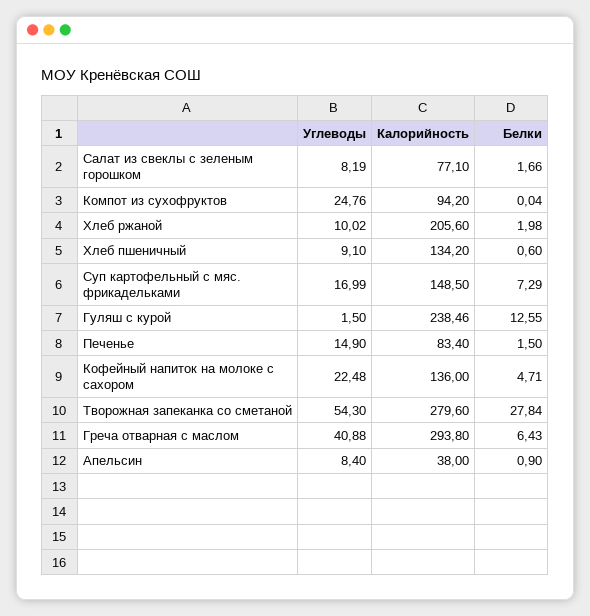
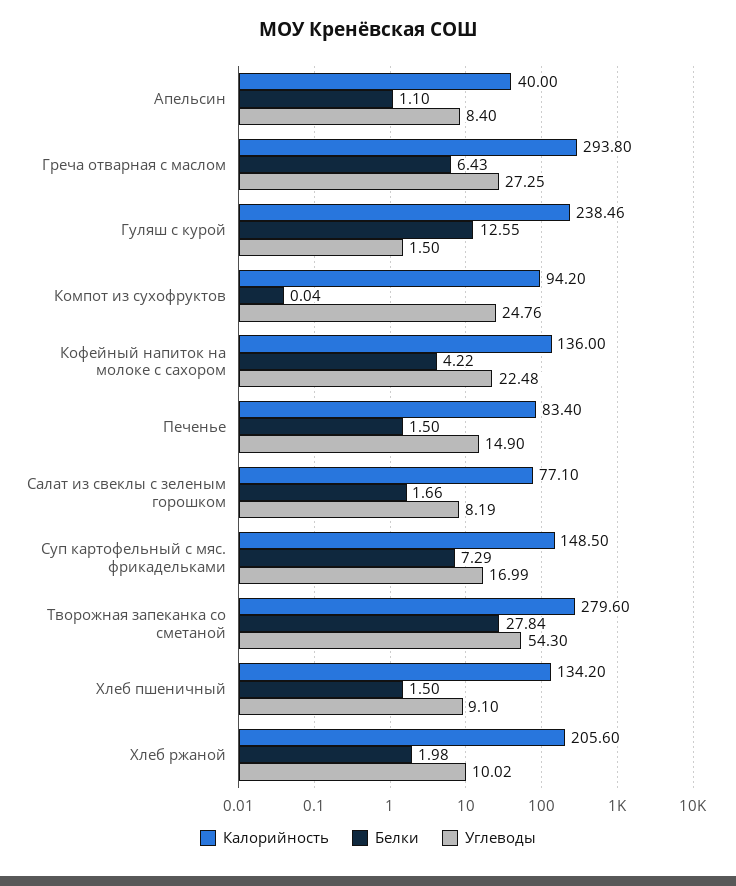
  {
    "Углеводы": {
      "Салат из свеклы с зеленым горошком": 8.19,
      "Компот из сухофруктов": 24.76,
      "Хлеб ржаной": 10.02,
      "Хлеб пшеничный": 9.1,
      "Суп картофельный с мяс. фрикадельками": 16.99,
      "Гуляш с курой": 1.5,
      "Печенье": 14.9,
      "Кофейный напиток на молоке с сахором": 22.48,
      "Творожная запеканка со сметаной": 54.3,
-     "Греча отварная с маслом": 40.88,
+     "Греча отварная с маслом": 27.25,
      "Апельсин": 8.4
    },
    "Калорийность": {
      "Салат из свеклы с зеленым горошком": 77.1,
      "Компот из сухофруктов": 94.2,
      "Хлеб ржаной": 205.6,
      "Хлеб пшеничный": 134.2,
      "Суп картофельный с мяс. фрикадельками": 148.5,
      "Гуляш с курой": 238.46,
      "Печенье": 83.4,
      "Кофейный напиток на молоке с сахором": 136,
      "Творожная запеканка со сметаной": 279.6,
      "Греча отварная с маслом": 293.8,
-     "Апельсин": 38
+     "Апельсин": 40
    },
    "Белки": {
      "Салат из свеклы с зеленым горошком": 1.66,
      "Компот из сухофруктов": 0.04,
      "Хлеб ржаной": 1.98,
-     "Хлеб пшеничный": 0.6,
+     "Хлеб пшеничный": 1.5,
      "Суп картофельный с мяс. фрикадельками": 7.29,
      "Гуляш с курой": 12.55,
      "Печенье": 1.5,
-     "Кофейный напиток на молоке с сахором": 4.71,
+     "Кофейный напиток на молоке с сахором": 4.22,
      "Творожная запеканка со сметаной": 27.84,
      "Греча отварная с маслом": 6.43,
-     "Апельсин": 0.9
+     "Апельсин": 1.1
    }
  }

